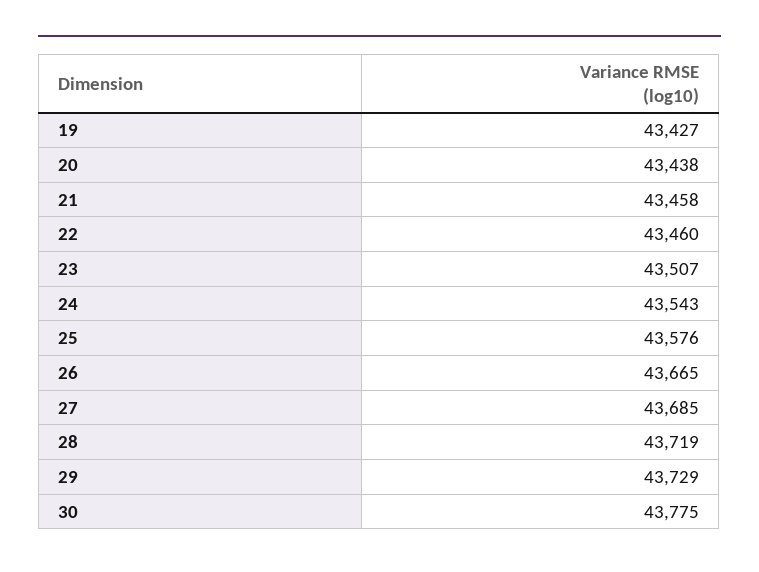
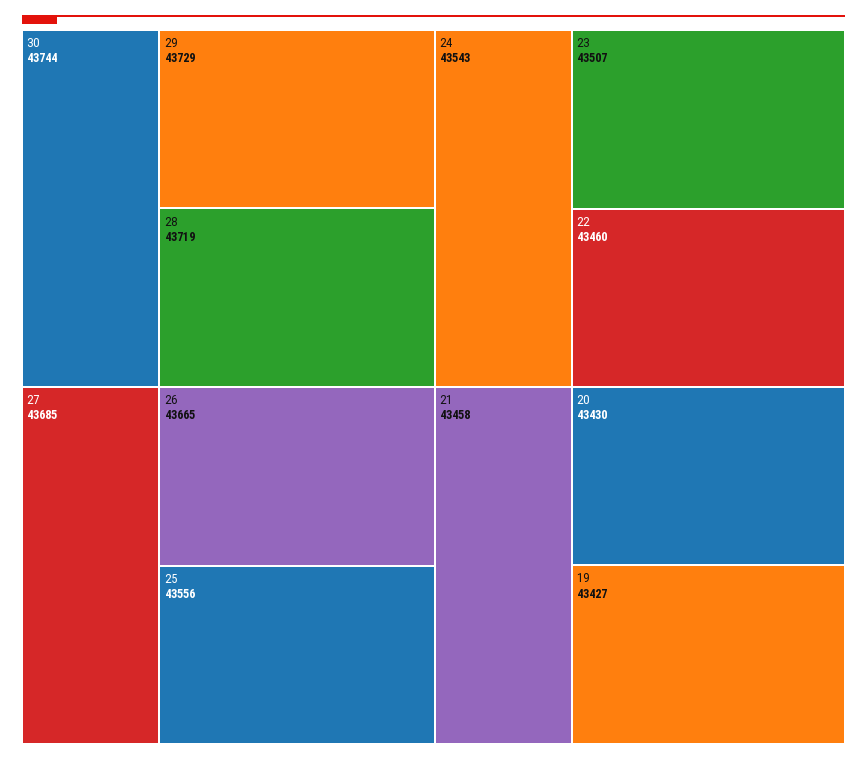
  {
    "19": 43427,
-   "20": 43438,
+   "20": 43430,
    "21": 43458,
    "22": 43460,
    "23": 43507,
    "24": 43543,
-   "25": 43576,
+   "25": 43556,
    "26": 43665,
    "27": 43685,
    "28": 43719,
    "29": 43729,
-   "30": 43775
+   "30": 43744
  }

